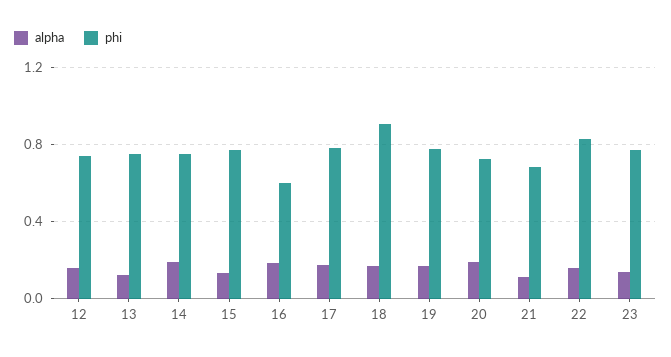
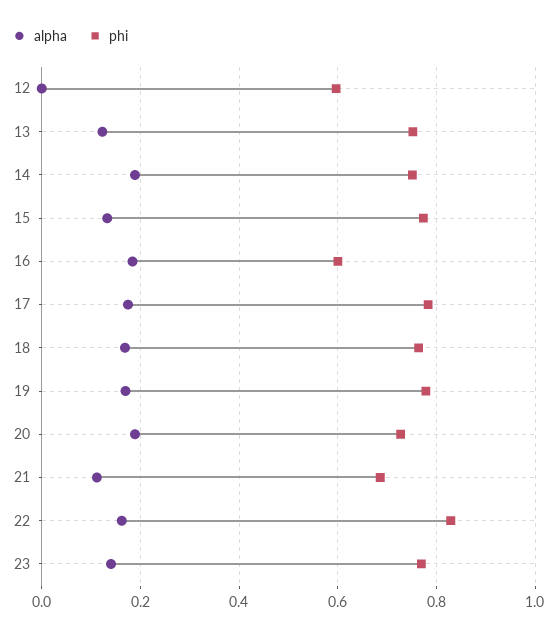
  {
    "alpha": {
-     "12": 0.15,
+     "12": 0,
      "13": 0.12,
      "14": 0.18,
      "15": 0.14,
      "16": 0.18,
      "17": 0.18,
      "18": 0.16,
      "19": 0.16,
      "20": 0.18,
      "21": 0.12,
      "22": 0.16,
      "23": 0.14
    },
    "phi": {
-     "12": 0.75,
+     "12": 0.6,
      "13": 0.76,
      "14": 0.76,
      "15": 0.78,
      "16": 0.6,
      "17": 0.78,
-     "18": 0.9,
+     "18": 0.76,
      "19": 0.78,
      "20": 0.72,
      "21": 0.68,
      "22": 0.82,
      "23": 0.76
    }
  }

